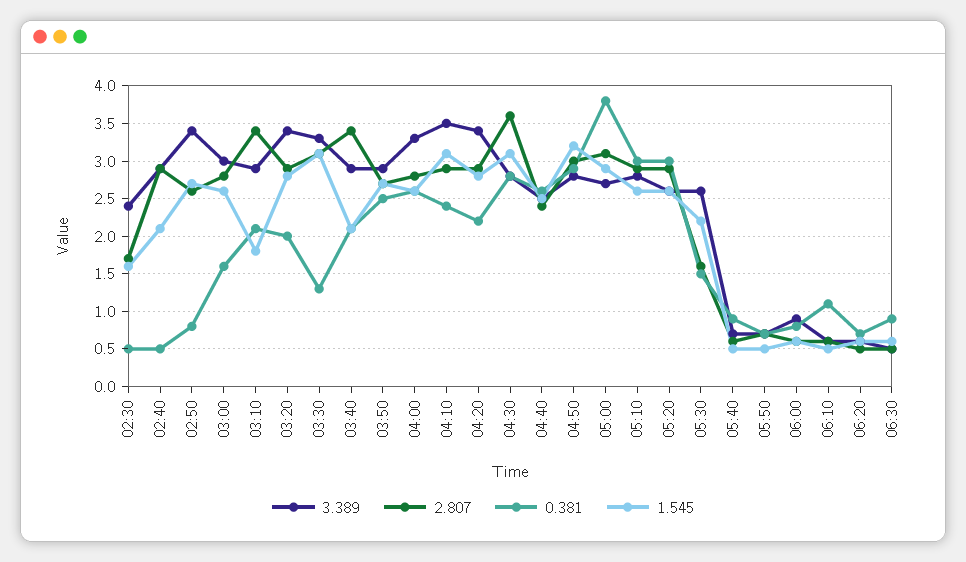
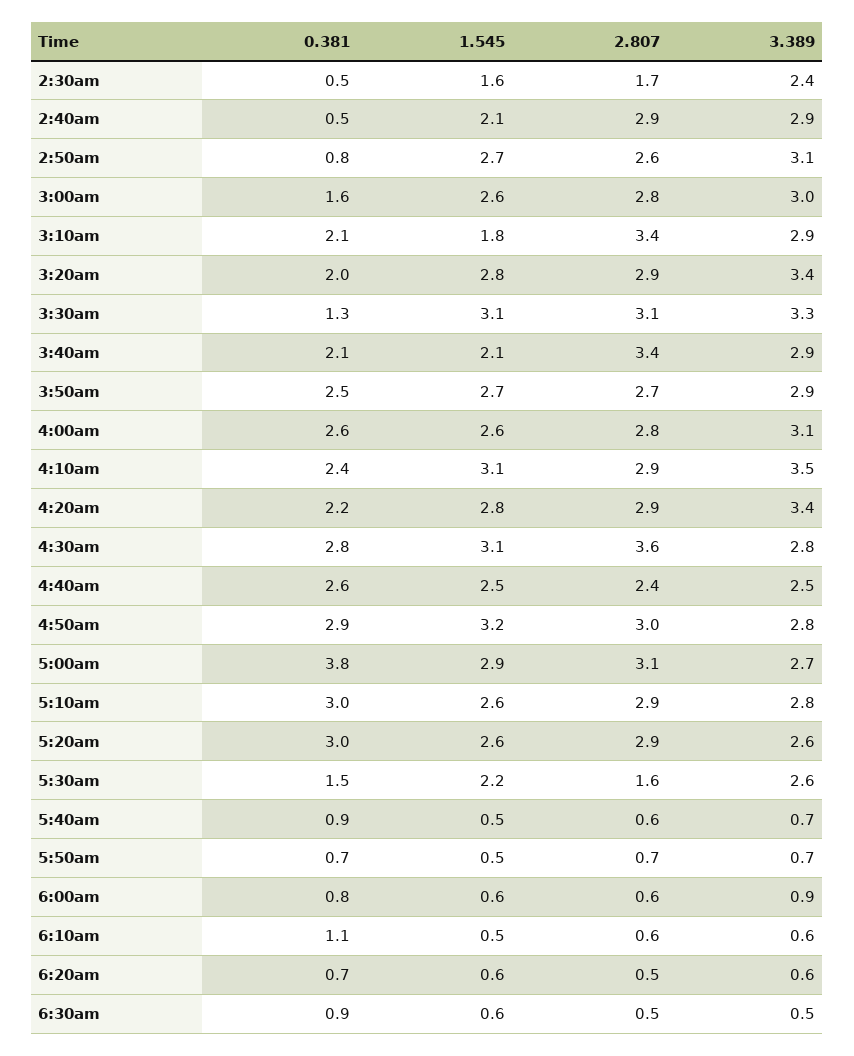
  {
    "3.389": {
      "02:30": 2.4,
      "02:40": 2.9,
-     "02:50": 3.4,
+     "02:50": 3.1,
      "03:00": 3,
      "03:10": 2.9,
      "03:20": 3.4,
      "03:30": 3.3,
      "03:40": 2.9,
      "03:50": 2.9,
-     "04:00": 3.3,
+     "04:00": 3.1,
      "04:10": 3.5,
      "04:20": 3.4,
      "04:30": 2.8,
      "04:40": 2.5,
      "04:50": 2.8,
      "05:00": 2.7,
      "05:10": 2.8,
      "05:20": 2.6,
      "05:30": 2.6,
      "05:40": 0.7,
      "05:50": 0.7,
      "06:00": 0.9,
      "06:10": 0.6,
      "06:20": 0.6,
      "06:30": 0.5
    },
    "2.807": {
      "02:30": 1.7,
      "02:40": 2.9,
      "02:50": 2.6,
      "03:00": 2.8,
      "03:10": 3.4,
      "03:20": 2.9,
      "03:30": 3.1,
      "03:40": 3.4,
      "03:50": 2.7,
      "04:00": 2.8,
      "04:10": 2.9,
      "04:20": 2.9,
      "04:30": 3.6,
      "04:40": 2.4,
      "04:50": 3,
      "05:00": 3.1,
      "05:10": 2.9,
      "05:20": 2.9,
      "05:30": 1.6,
      "05:40": 0.6,
      "05:50": 0.7,
      "06:00": 0.6,
      "06:10": 0.6,
      "06:20": 0.5,
      "06:30": 0.5
    },
    "0.381": {
      "02:30": 0.5,
      "02:40": 0.5,
      "02:50": 0.8,
      "03:00": 1.6,
      "03:10": 2.1,
      "03:20": 2,
      "03:30": 1.3,
      "03:40": 2.1,
      "03:50": 2.5,
      "04:00": 2.6,
      "04:10": 2.4,
      "04:20": 2.2,
      "04:30": 2.8,
      "04:40": 2.6,
      "04:50": 2.9,
      "05:00": 3.8,
      "05:10": 3,
      "05:20": 3,
      "05:30": 1.5,
      "05:40": 0.9,
      "05:50": 0.7,
      "06:00": 0.8,
      "06:10": 1.1,
      "06:20": 0.7,
      "06:30": 0.9
    },
    "1.545": {
      "02:30": 1.6,
      "02:40": 2.1,
      "02:50": 2.7,
      "03:00": 2.6,
      "03:10": 1.8,
      "03:20": 2.8,
      "03:30": 3.1,
      "03:40": 2.1,
      "03:50": 2.7,
      "04:00": 2.6,
      "04:10": 3.1,
      "04:20": 2.8,
      "04:30": 3.1,
      "04:40": 2.5,
      "04:50": 3.2,
      "05:00": 2.9,
      "05:10": 2.6,
      "05:20": 2.6,
      "05:30": 2.2,
      "05:40": 0.5,
      "05:50": 0.5,
      "06:00": 0.6,
      "06:10": 0.5,
      "06:20": 0.6,
      "06:30": 0.6
    }
  }

